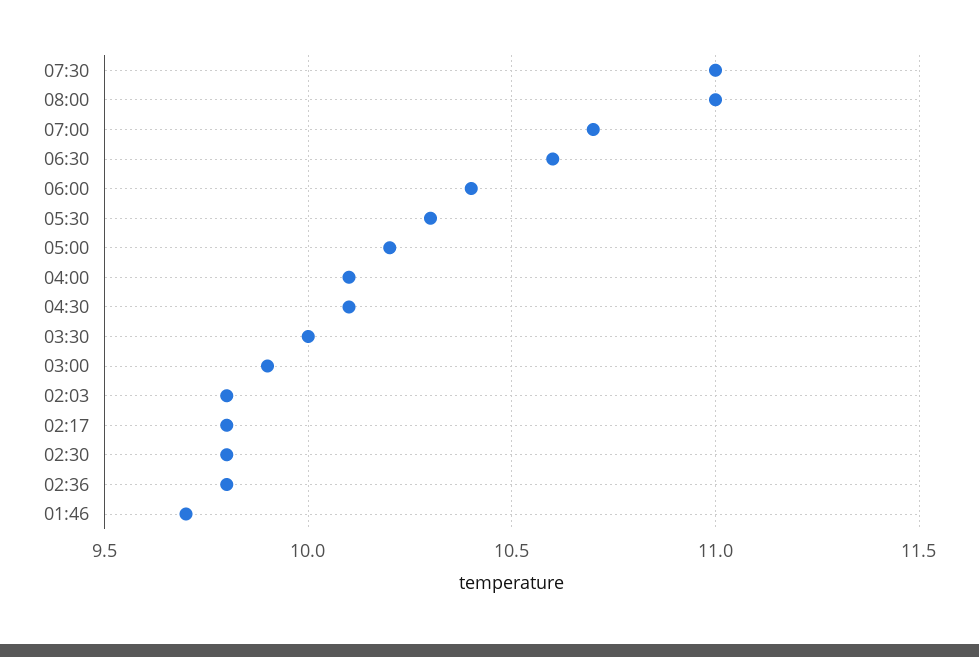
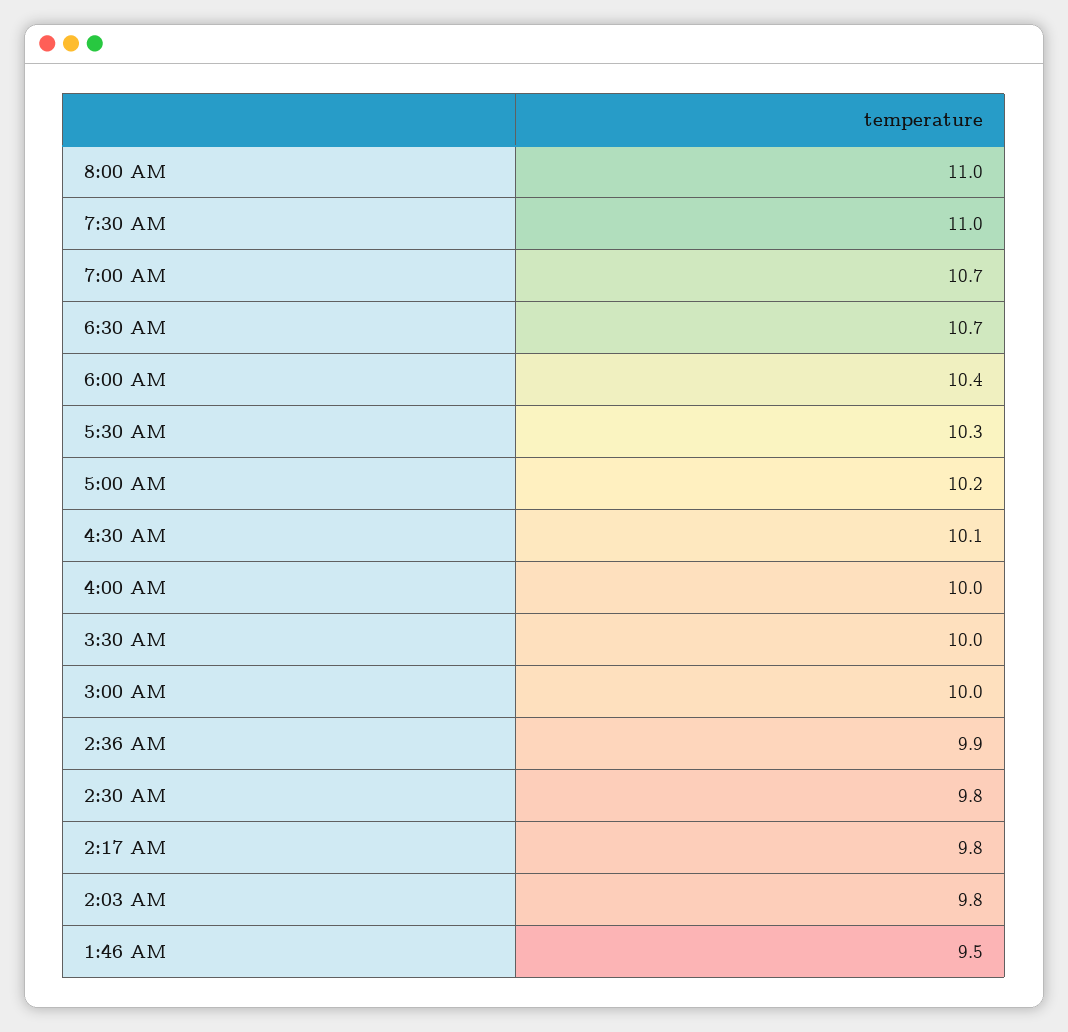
  {
    "07:30": 11,
    "08:00": 11,
    "07:00": 10.7,
-   "06:30": 10.6,
+   "06:30": 10.7,
    "06:00": 10.4,
    "05:30": 10.3,
    "05:00": 10.2,
-   "04:00": 10.1,
+   "04:00": 10,
    "04:30": 10.1,
    "03:30": 10,
-   "03:00": 9.9,
+   "03:00": 10,
    "02:03": 9.8,
    "02:17": 9.8,
    "02:30": 9.8,
-   "02:36": 9.8,
+   "02:36": 9.9,
-   "01:46": 9.7
+   "01:46": 9.5
  }

